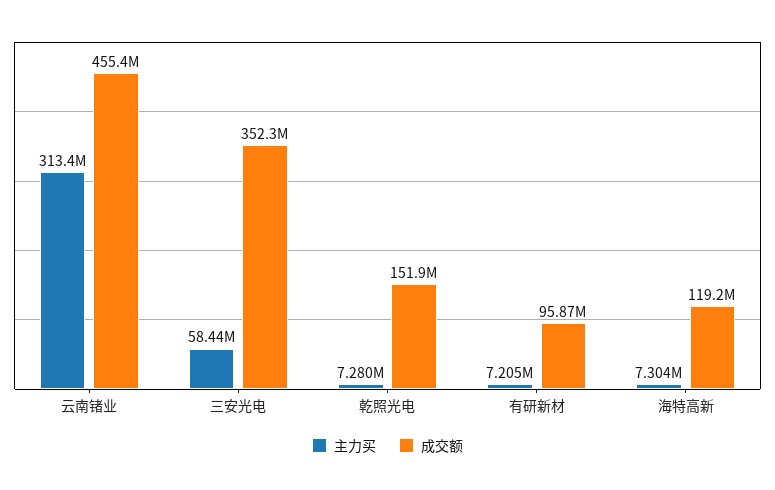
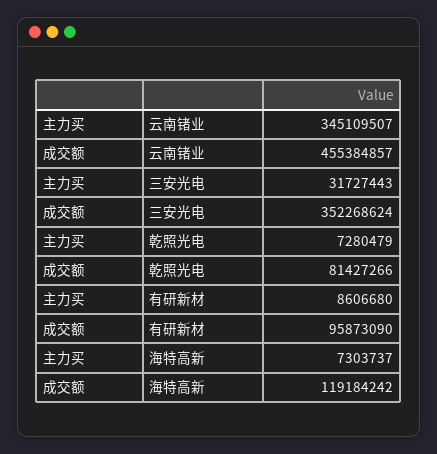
  {
    "主力买": {
-     "云南锗业": 313400000,
+     "云南锗业": 345109507,
-     "三安光电": 58440000,
+     "三安光电": 31727443,
      "乾照光电": 7280479,
-     "有研新材": 7205000,
+     "有研新材": 8606680,
      "海特高新": 7303737
    },
    "成交额": {
      "云南锗业": 455384857,
      "三安光电": 352268624,
-     "乾照光电": 151900000,
+     "乾照光电": 81427266,
      "有研新材": 95873090,
      "海特高新": 119184242
    }
  }

